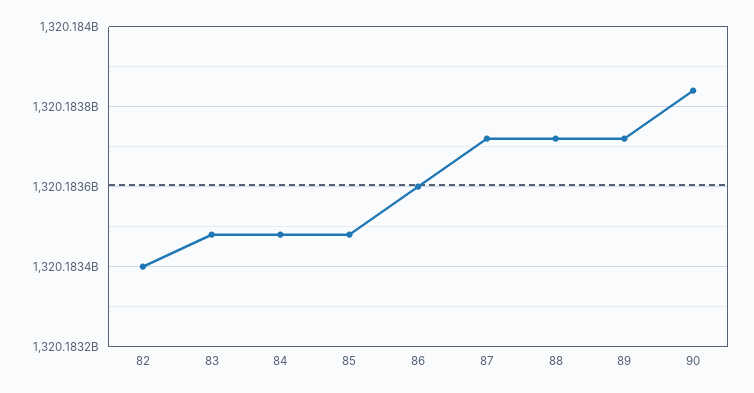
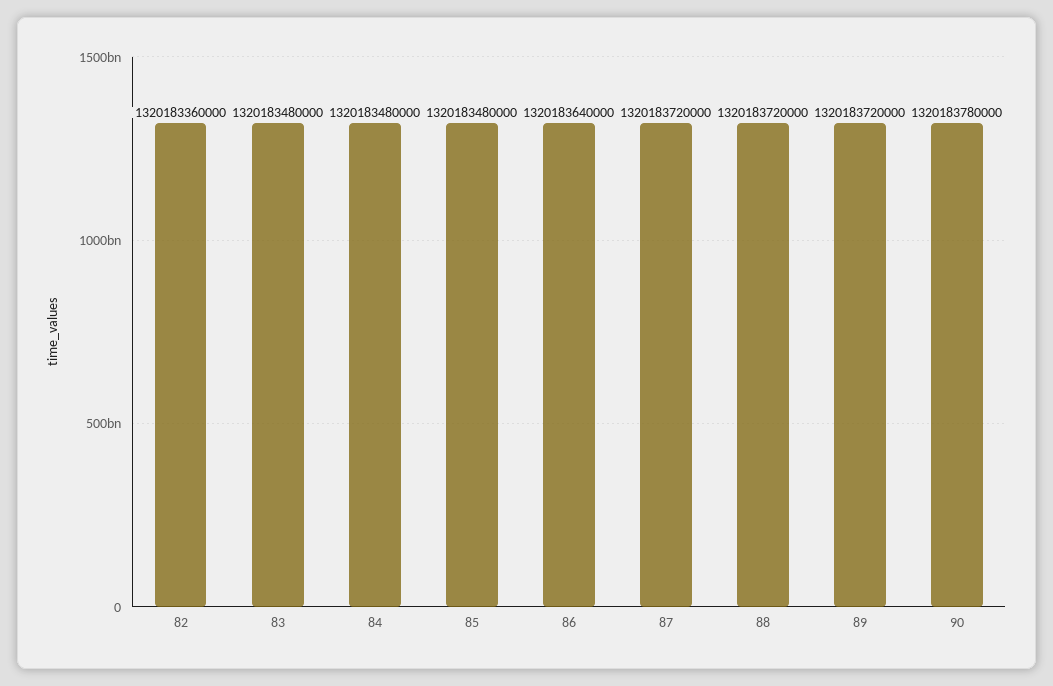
  {
-   "82": 1320183400000,
+   "82": 1320183360000,
    "83": 1320183480000,
    "84": 1320183480000,
    "85": 1320183480000,
-   "86": 1320183600000,
+   "86": 1320183640000,
    "87": 1320183720000,
    "88": 1320183720000,
    "89": 1320183720000,
-   "90": 1320183840000
+   "90": 1320183780000
  }

